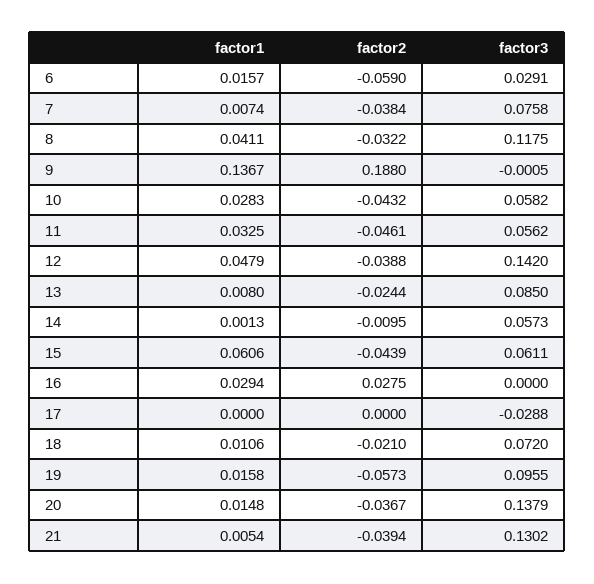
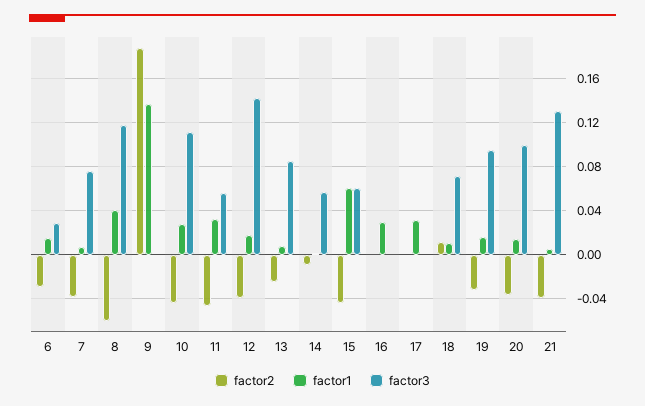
  {
    "factor1": {
      "6": 0.0157,
      "7": 0.0074,
      "8": 0.0411,
      "9": 0.1367,
      "10": 0.0283,
      "11": 0.0325,
-     "12": 0.0479,
+     "12": 0.02,
      "13": 0.008,
      "14": 0.0013,
      "15": 0.0606,
      "16": 0.0294,
-     "17": 0,
+     "17": 0.03,
      "18": 0.0106,
      "19": 0.0158,
      "20": 0.0148,
      "21": 0.0054
    },
    "factor2": {
-     "6": -0.059,
+     "6": -0.03,
      "7": -0.0384,
-     "8": -0.0322,
+     "8": -0.06,
      "9": 0.188,
      "10": -0.0432,
      "11": -0.0461,
      "12": -0.0388,
      "13": -0.0244,
      "14": -0.0095,
      "15": -0.0439,
-     "16": 0.0275,
+     "16": 0,
      "17": 0,
-     "18": -0.021,
+     "18": 0.01,
-     "19": -0.0573,
+     "19": -0.03,
      "20": -0.0367,
      "21": -0.0394
    },
    "factor3": {
      "6": 0.0291,
      "7": 0.0758,
      "8": 0.1175,
      "9": -0.0005,
-     "10": 0.0582,
+     "10": 0.11,
      "11": 0.0562,
      "12": 0.142,
      "13": 0.085,
      "14": 0.0573,
      "15": 0.0611,
      "16": 0,
-     "17": -0.0288,
+     "17": 0,
      "18": 0.072,
      "19": 0.0955,
-     "20": 0.1379,
+     "20": 0.1,
      "21": 0.1302
    }
  }

